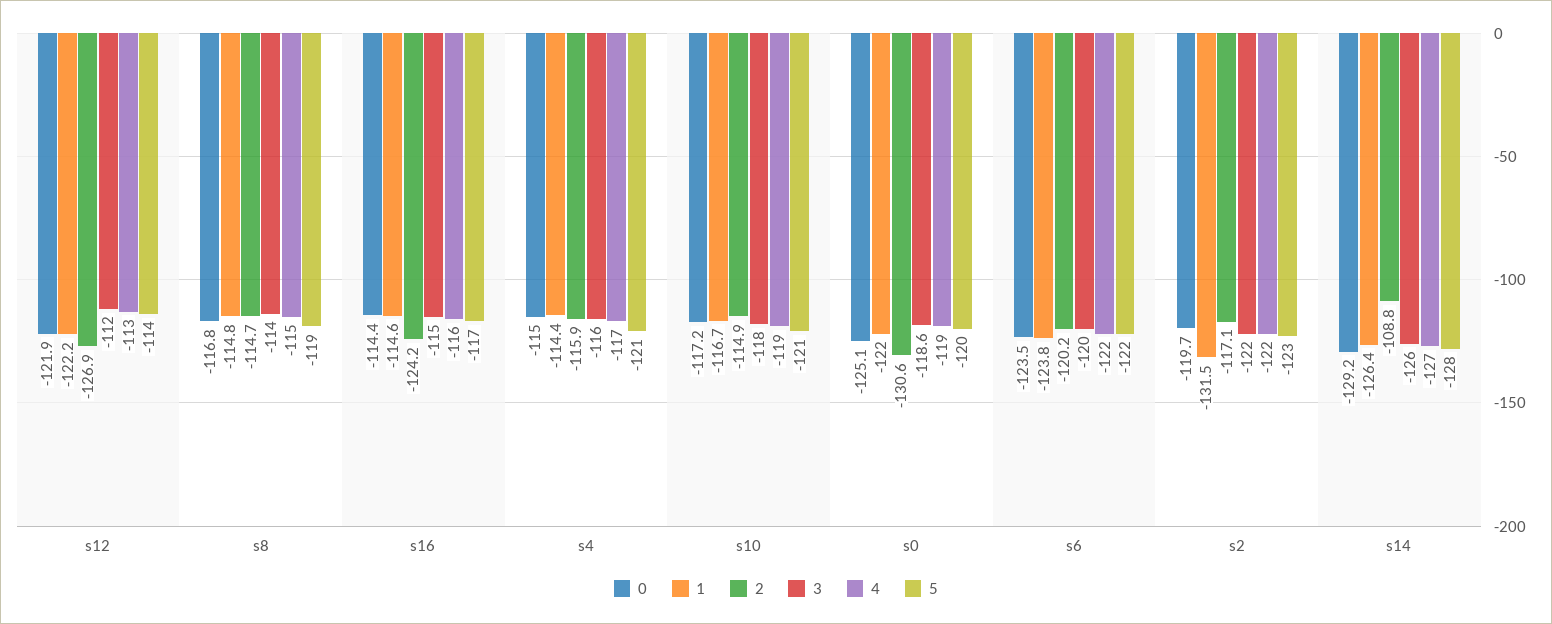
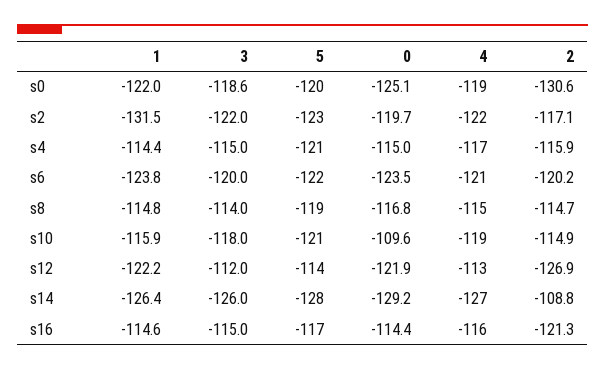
  {
    "0": {
      "s12": -121.9,
      "s8": -116.8,
      "s16": -114.4,
      "s4": -115,
-     "s10": -117.2,
+     "s10": -109.6,
      "s0": -125.1,
      "s6": -123.5,
      "s2": -119.7,
      "s14": -129.2
    },
    "1": {
      "s12": -122.2,
      "s8": -114.8,
      "s16": -114.6,
      "s4": -114.4,
-     "s10": -116.7,
+     "s10": -115.9,
      "s0": -122,
      "s6": -123.8,
      "s2": -131.5,
      "s14": -126.4
    },
    "2": {
      "s12": -126.9,
      "s8": -114.7,
-     "s16": -124.2,
+     "s16": -121.3,
      "s4": -115.9,
      "s10": -114.9,
      "s0": -130.6,
      "s6": -120.2,
      "s2": -117.1,
      "s14": -108.8
    },
    "3": {
      "s12": -112,
      "s8": -114,
      "s16": -115,
-     "s4": -116,
+     "s4": -115,
      "s10": -118,
      "s0": -118.6,
      "s6": -120,
      "s2": -122,
      "s14": -126
    },
    "4": {
      "s12": -113,
      "s8": -115,
      "s16": -116,
      "s4": -117,
      "s10": -119,
      "s0": -119,
-     "s6": -122,
+     "s6": -121,
      "s2": -122,
      "s14": -127
    },
    "5": {
      "s12": -114,
      "s8": -119,
      "s16": -117,
      "s4": -121,
      "s10": -121,
      "s0": -120,
      "s6": -122,
      "s2": -123,
      "s14": -128
    }
  }

